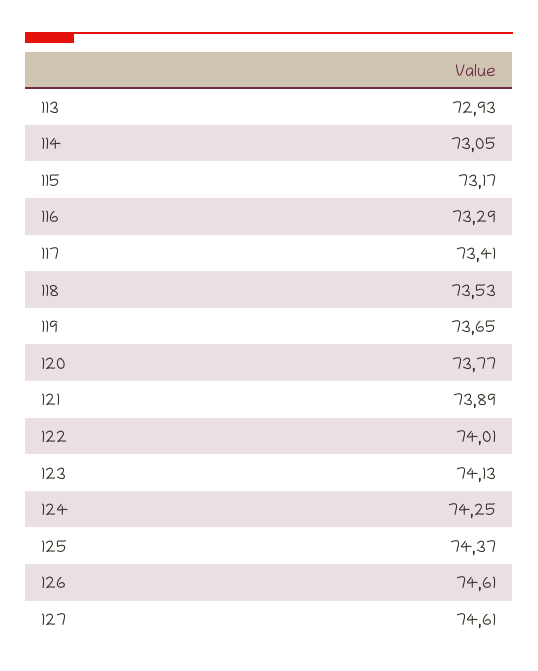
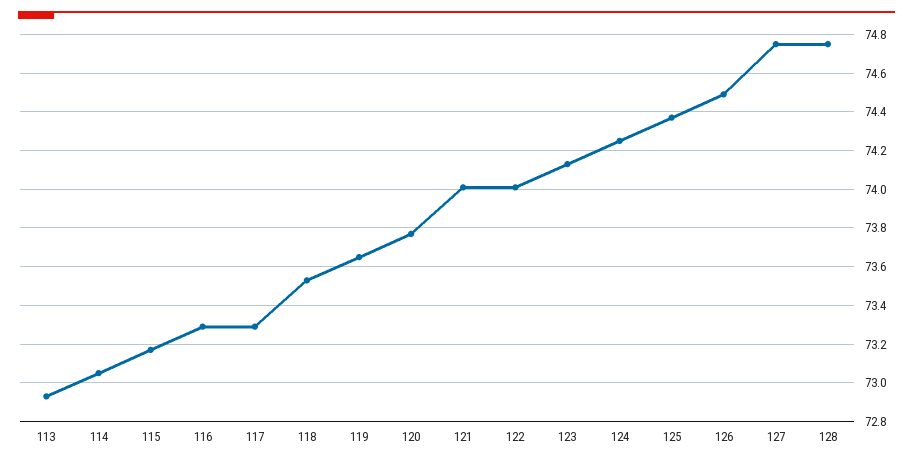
  {
    "113": 72.93,
    "114": 73.05,
    "115": 73.17,
    "116": 73.29,
-   "117": 73.41,
+   "117": 73.3,
    "118": 73.53,
    "119": 73.65,
    "120": 73.77,
-   "121": 73.89,
+   "121": 74,
    "122": 74.01,
    "123": 74.13,
    "124": 74.25,
    "125": 74.37,
-   "126": 74.61,
+   "126": 74.5,
-   "127": 74.61
+   "127": 74.75,
+   "128": 74.75
  }

